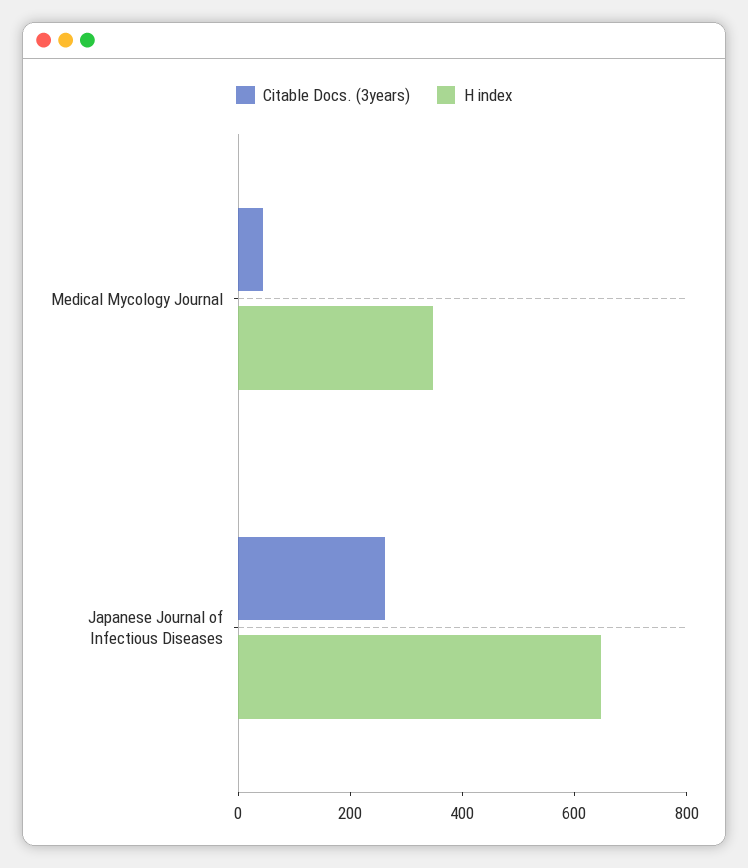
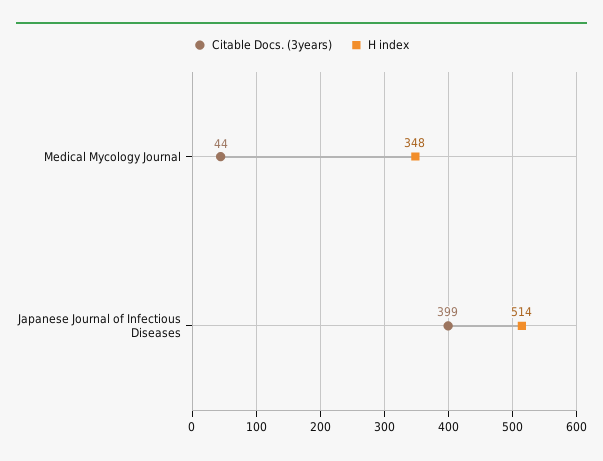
  {
    "Citable Docs. (3years)": {
      "Medical Mycology Journal": 44,
-     "Japanese Journal of Infectious Diseases": 250
+     "Japanese Journal of Infectious Diseases": 399
    },
    "H index": {
      "Medical Mycology Journal": 348,
-     "Japanese Journal of Infectious Diseases": 650
+     "Japanese Journal of Infectious Diseases": 514
    }
  }

